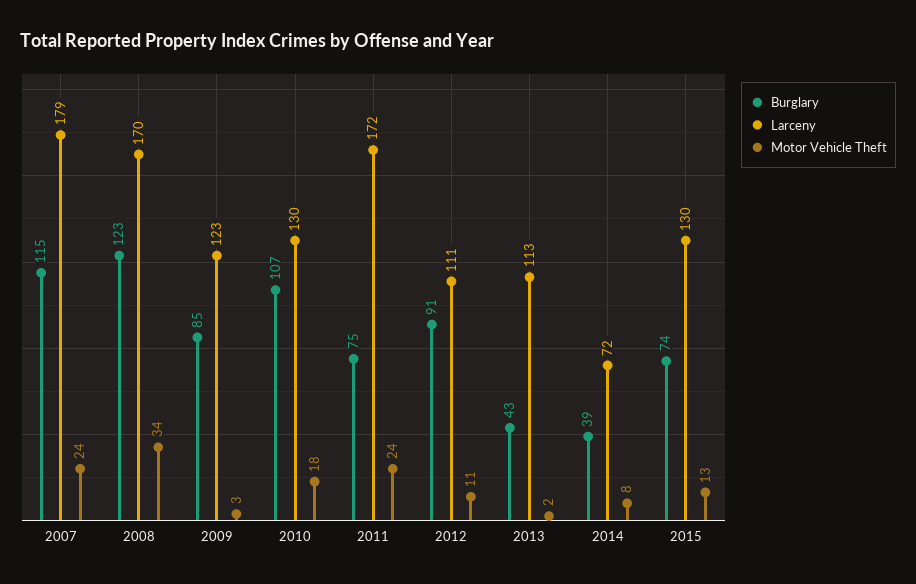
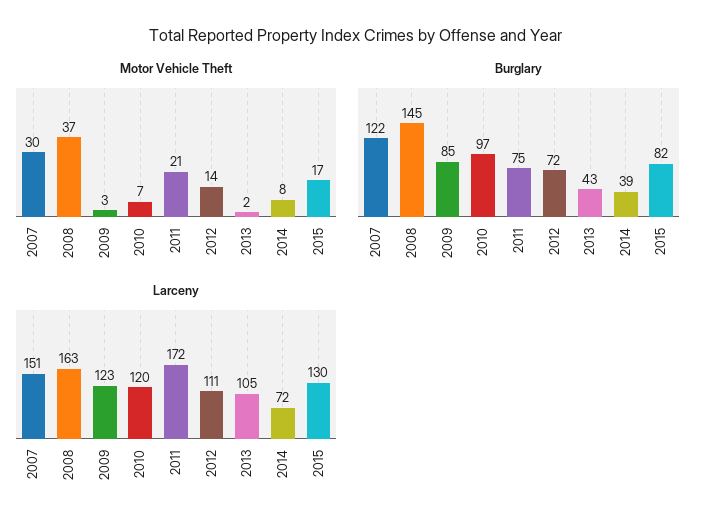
  {
    "Burglary": {
-     "2007": 115,
+     "2007": 122,
-     "2008": 123,
+     "2008": 145,
      "2009": 85,
-     "2010": 107,
+     "2010": 97,
      "2011": 75,
-     "2012": 91,
+     "2012": 72,
      "2013": 43,
      "2014": 39,
-     "2015": 74
+     "2015": 82
    },
    "Larceny": {
-     "2007": 179,
+     "2007": 151,
-     "2008": 170,
+     "2008": 163,
      "2009": 123,
-     "2010": 130,
+     "2010": 120,
      "2011": 172,
      "2012": 111,
-     "2013": 113,
+     "2013": 105,
      "2014": 72,
      "2015": 130
    },
    "Motor Vehicle Theft": {
-     "2007": 24,
+     "2007": 30,
-     "2008": 34,
+     "2008": 37,
      "2009": 3,
-     "2010": 18,
+     "2010": 7,
-     "2011": 24,
+     "2011": 21,
-     "2012": 11,
+     "2012": 14,
      "2013": 2,
      "2014": 8,
-     "2015": 13
+     "2015": 17
    }
  }

